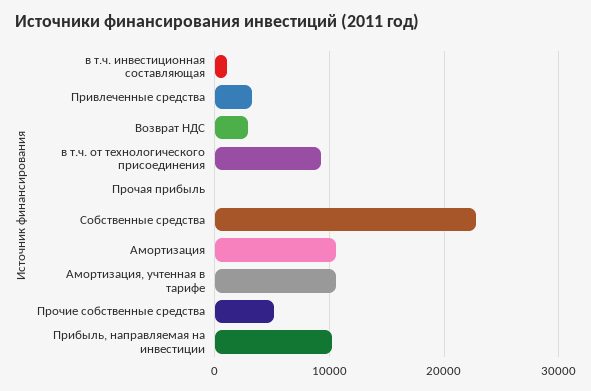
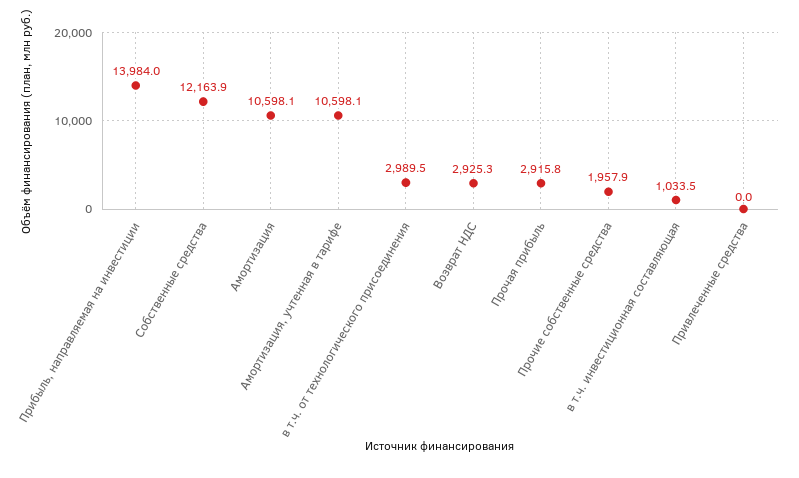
  {
    "в т.ч. инвестиционная составляющая": 1033.5,
-   "Привлеченные средства": 3000,
+   "Привлеченные средства": 0,
    "Возврат НДС": 2925.3,
-   "в т.ч. от технологического присоединения": 9000,
+   "в т.ч. от технологического присоединения": 2989.5,
-   "Прочая прибыль": 0,
+   "Прочая прибыль": 2915.8,
-   "Собственные средства": 23000,
+   "Собственные средства": 12163.9,
    "Амортизация": 10598.1,
    "Амортизация, учтенная в тарифе": 10598.1,
-   "Прочие собственные средства": 5000,
+   "Прочие собственные средства": 1957.9,
-   "Прибыль, направляемая на инвестиции": 10000
+   "Прибыль, направляемая на инвестиции": 13984
  }

